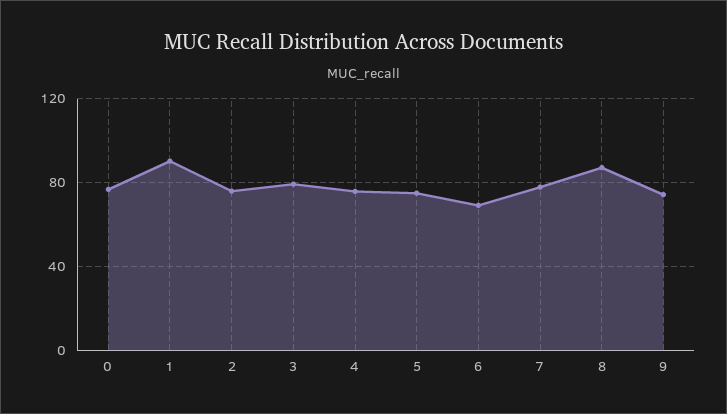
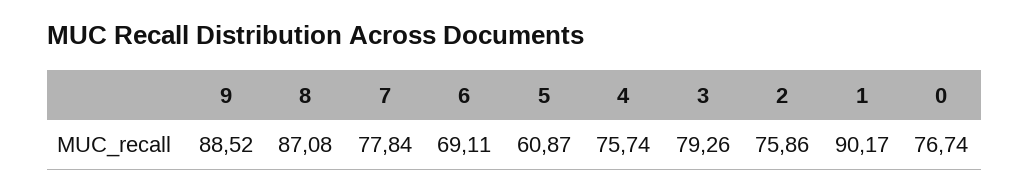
  {
    "0": 76.74,
    "1": 90.17,
    "2": 75.86,
    "3": 79.26,
    "4": 75.74,
-   "5": 75,
+   "5": 60.87,
    "6": 69.11,
    "7": 77.84,
    "8": 87.08,
-   "9": 75
+   "9": 88.52
  }

